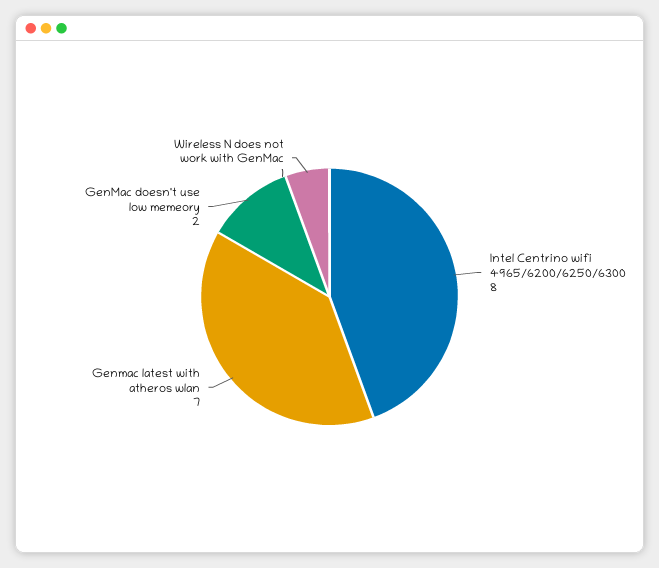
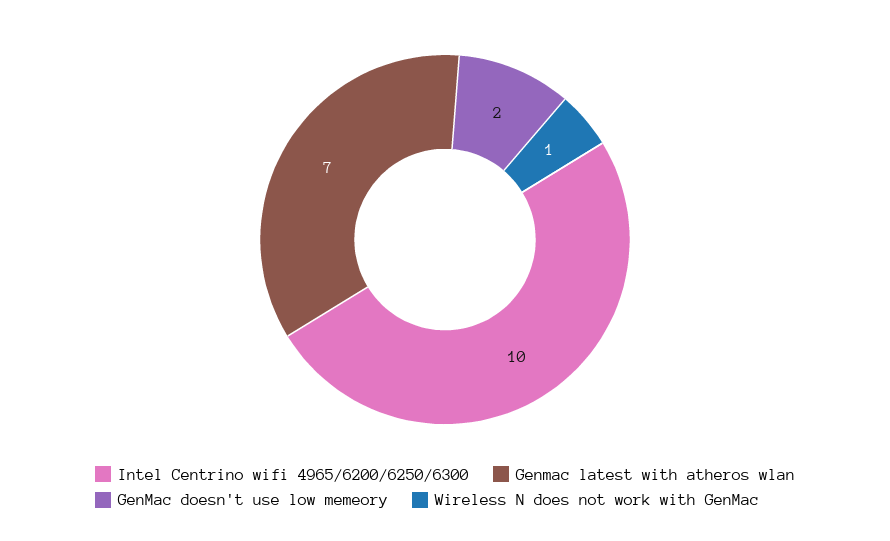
  {
-   "Intel Centrino wifi 4965/6200/6250/6300": 8,
+   "Intel Centrino wifi 4965/6200/6250/6300": 10,
    "Genmac latest with atheros wlan": 7,
    "GenMac doesn't use low memeory": 2,
    "Wireless N does not work with GenMac": 1
  }

